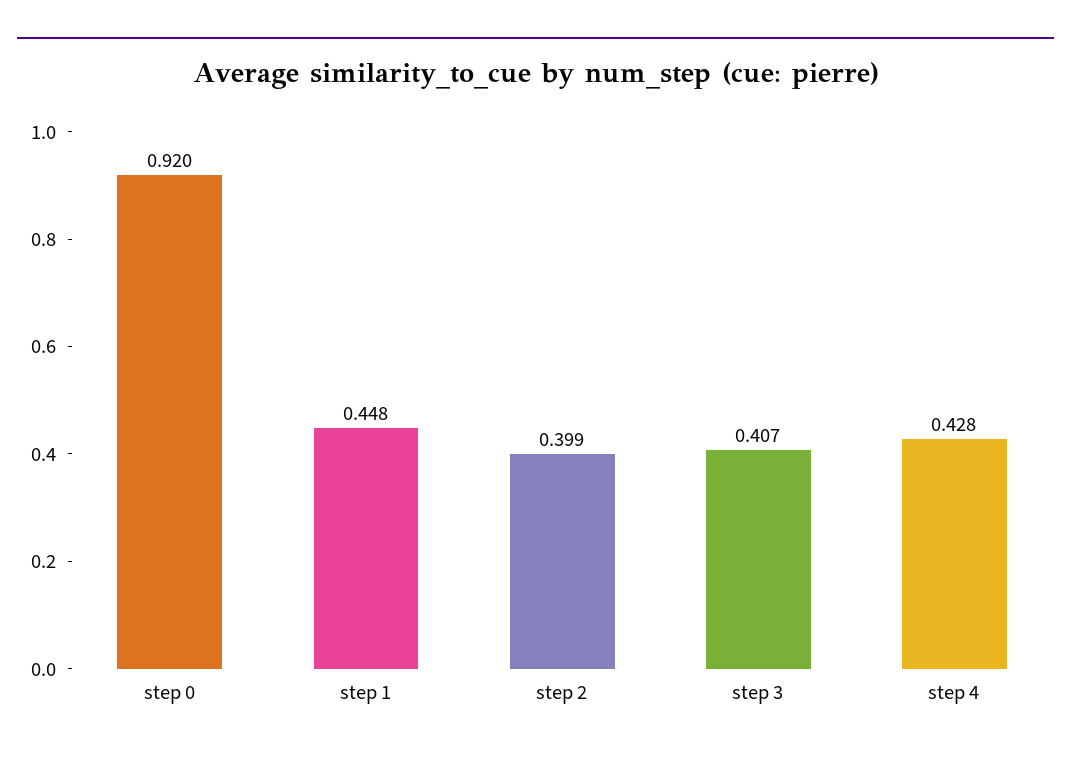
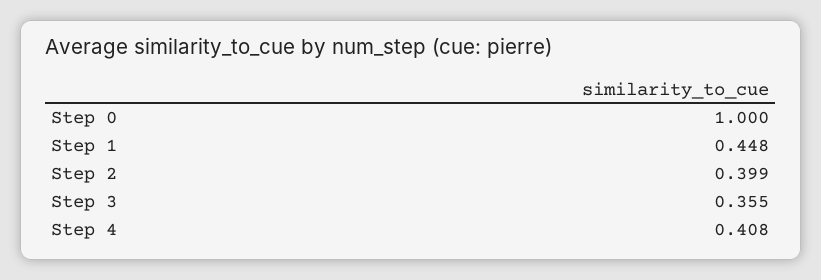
  {
-   "step 0": 0.92,
+   "step 0": 1,
    "step 1": 0.448,
    "step 2": 0.399,
-   "step 3": 0.407,
+   "step 3": 0.355,
-   "step 4": 0.428
+   "step 4": 0.408
  }

